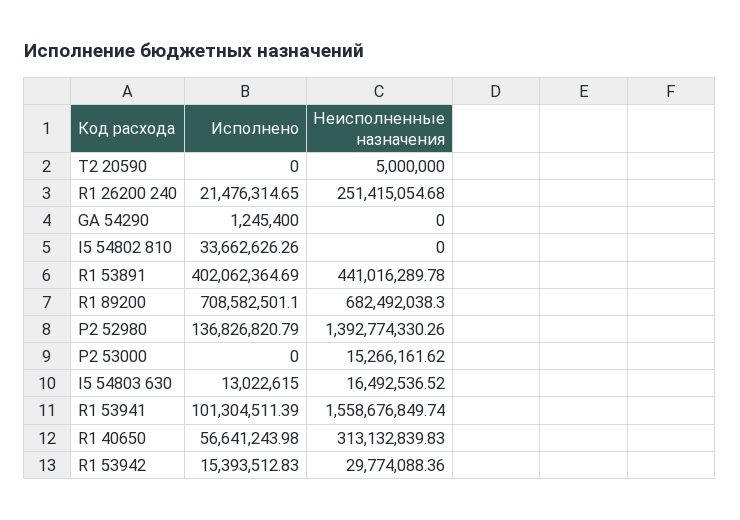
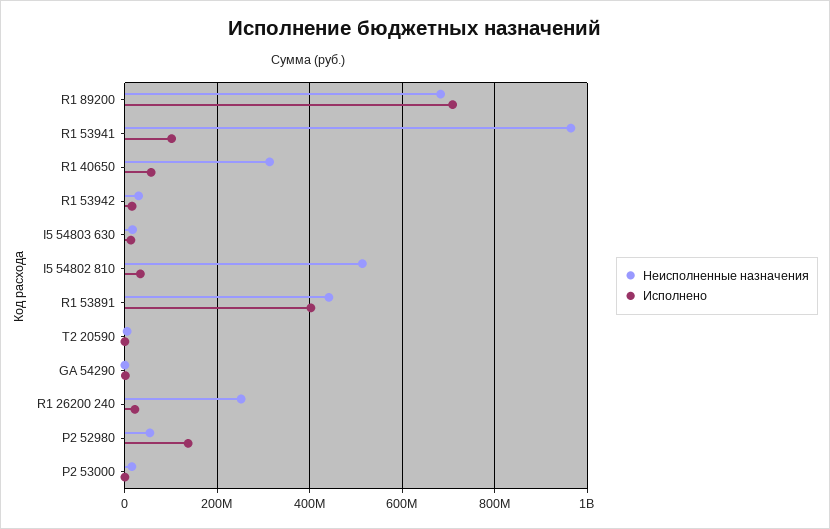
  {
    "Исполнено": {
      "T2 20590": 0,
      "R1 26200 240": 21476314.65,
      "GА 54290": 1245400,
      "I5 54802 810": 33662626.26,
      "R1 53891": 402062364.69,
      "R1 89200": 708582501.1,
      "P2 52980": 136826820.79,
      "P2 53000": 0,
      "I5 54803 630": 13022615,
      "R1 53941": 101304511.39,
      "R1 40650": 56641243.98,
      "R1 53942": 15393512.83
    },
    "Неисполненные назначения": {
      "T2 20590": 5000000,
      "R1 26200 240": 251415054.68,
      "GА 54290": 0,
-     "I5 54802 810": 0,
+     "I5 54802 810": 520000000,
      "R1 53891": 441016289.78,
      "R1 89200": 682492038.3,
-     "P2 52980": 1392774330.26,
+     "P2 52980": 60000000,
      "P2 53000": 15266161.62,
      "I5 54803 630": 16492536.52,
-     "R1 53941": 1558676849.74,
+     "R1 53941": 960000000,
      "R1 40650": 313132839.83,
      "R1 53942": 29774088.36
    }
  }

